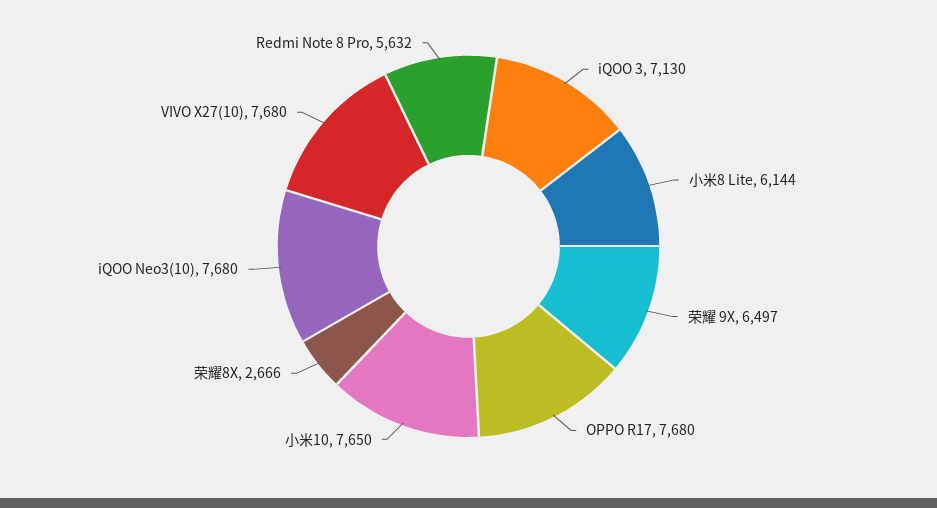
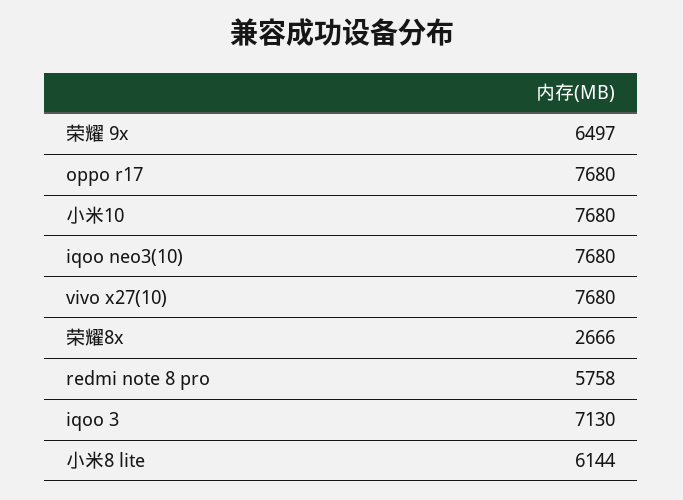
  {
    "iQOO 3": 7130,
    "小米8 Lite": 6144,
    "荣耀 9X": 6497,
    "OPPO R17": 7680,
-   "小米10": 7650,
+   "小米10": 7680,
    "荣耀8X": 2666,
    "iQOO Neo3(10)": 7680,
    "VIVO X27(10)": 7680,
-   "Redmi Note 8 Pro": 5632
+   "Redmi Note 8 Pro": 5758
  }

